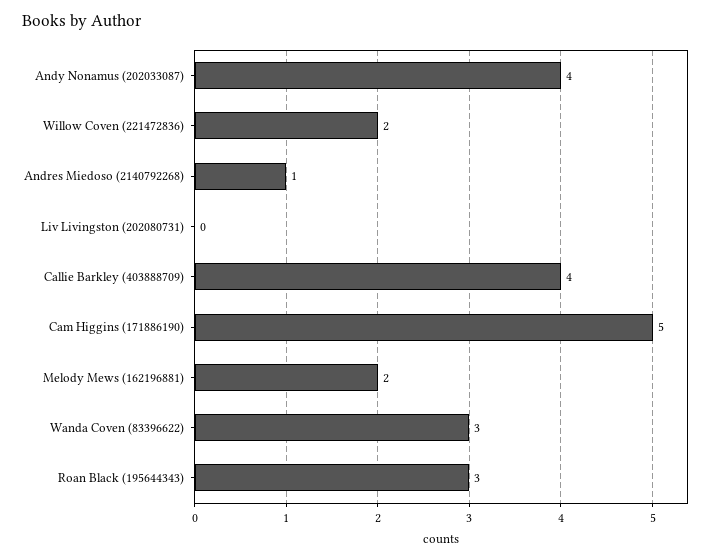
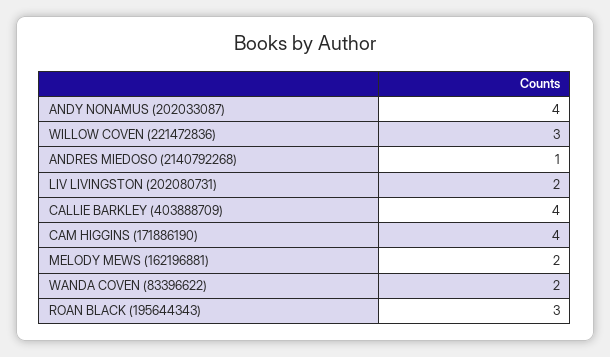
  {
    "Andy Nonamus (202033087)": 4,
-   "Willow Coven (221472836)": 2,
+   "Willow Coven (221472836)": 3,
    "Andres Miedoso (2140792268)": 1,
-   "Liv Livingston (202080731)": 0,
+   "Liv Livingston (202080731)": 2,
    "Callie Barkley (403888709)": 4,
-   "Cam Higgins (171886190)": 5,
+   "Cam Higgins (171886190)": 4,
    "Melody Mews (162196881)": 2,
-   "Wanda Coven (83396622)": 3,
+   "Wanda Coven (83396622)": 2,
    "Roan Black (195644343)": 3
  }

